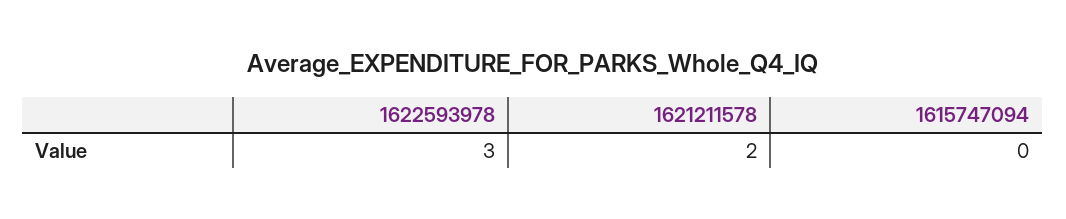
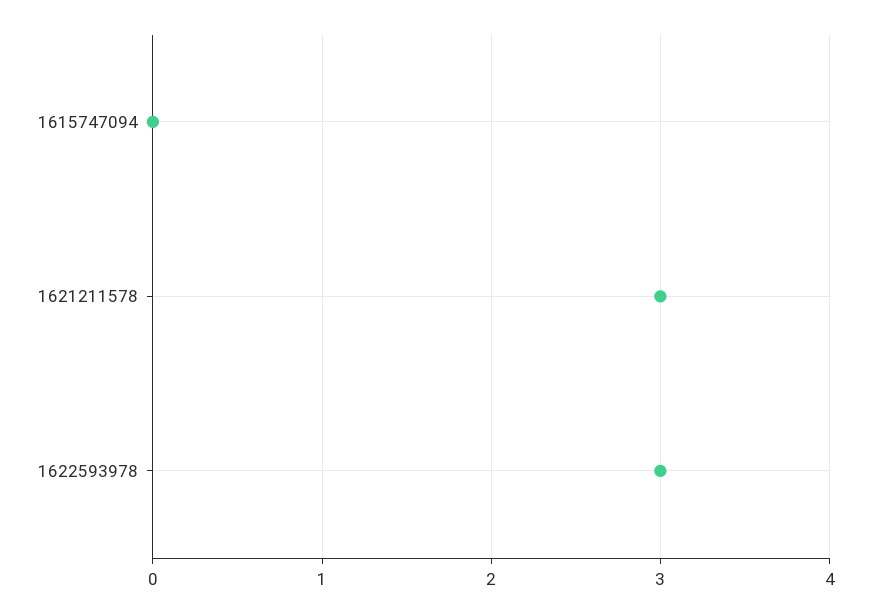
  {
    "1622593978": 3,
-   "1621211578": 2,
+   "1621211578": 3,
    "1615747094": 0
  }

